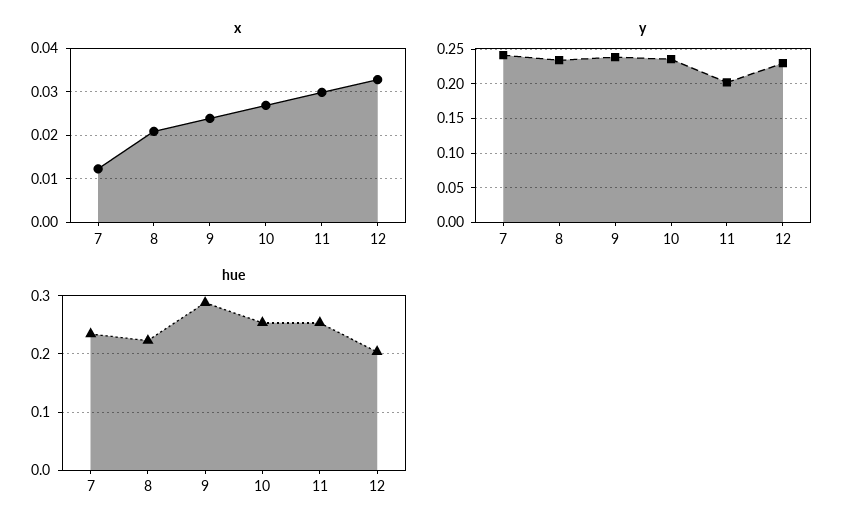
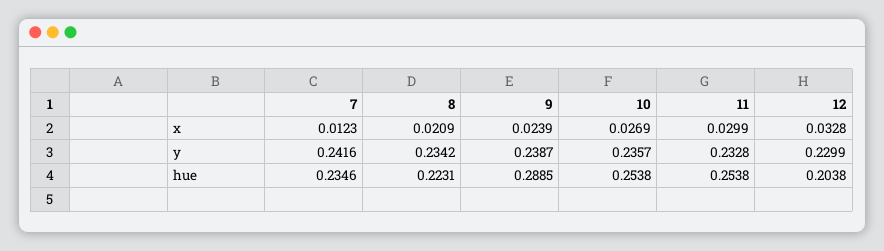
  {
    "x": {
      "7": 0.0123,
      "8": 0.0209,
      "9": 0.0239,
      "10": 0.0269,
      "11": 0.0299,
      "12": 0.0328
    },
    "y": {
      "7": 0.2416,
      "8": 0.2342,
      "9": 0.2387,
      "10": 0.2357,
-     "11": 0.2,
+     "11": 0.2328,
      "12": 0.2299
    },
    "hue": {
      "7": 0.2346,
      "8": 0.2231,
      "9": 0.2885,
      "10": 0.2538,
      "11": 0.2538,
      "12": 0.2038
    }
  }

